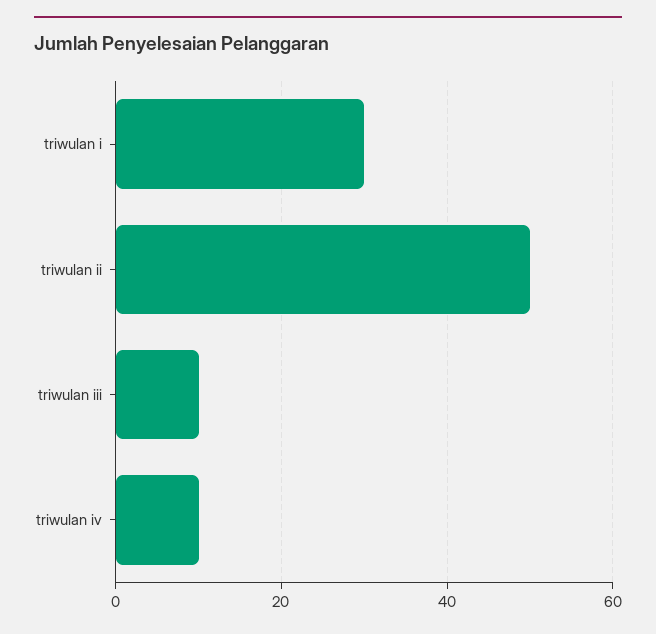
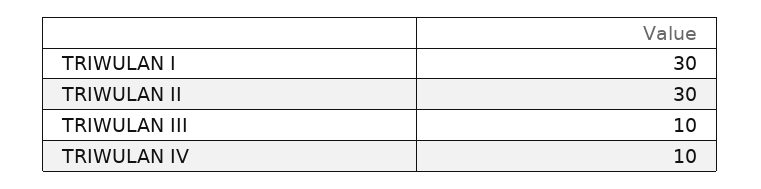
  {
    "triwulan i": 30,
-   "triwulan ii": 50,
+   "triwulan ii": 30,
    "triwulan iii": 10,
    "triwulan iv": 10
  }

